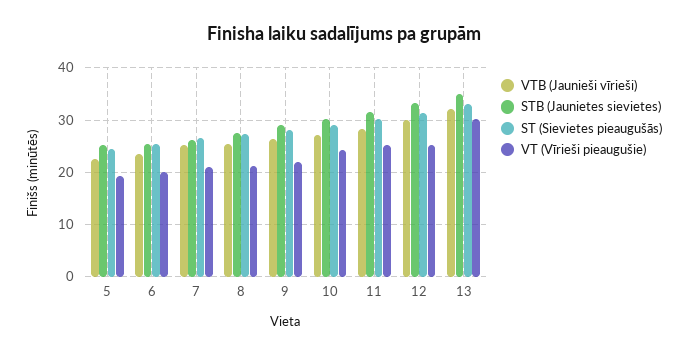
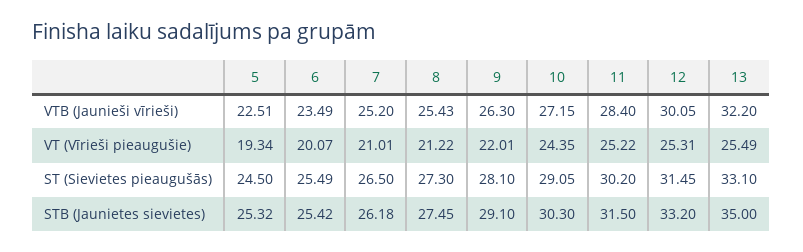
  {
    "VTB (Jaunieši vīrieši)": {
      "5": 22.51,
      "6": 23.49,
      "7": 25.2,
      "8": 25.43,
      "9": 26.3,
      "10": 27.15,
      "11": 28.4,
      "12": 30.05,
      "13": 32.2
    },
    "STB (Jaunietes sievietes)": {
      "5": 25.32,
      "6": 25.42,
      "7": 26.18,
      "8": 27.45,
      "9": 29.1,
      "10": 30.3,
      "11": 31.5,
      "12": 33.2,
      "13": 35
    },
    "ST (Sievietes pieaugušās)": {
      "5": 24.5,
      "6": 25.49,
      "7": 26.5,
      "8": 27.3,
      "9": 28.1,
      "10": 29.05,
      "11": 30.2,
      "12": 31.45,
      "13": 33.1
    },
    "VT (Vīrieši pieaugušie)": {
      "5": 19.34,
      "6": 20.07,
      "7": 21.01,
      "8": 21.22,
      "9": 22.01,
      "10": 24.35,
      "11": 25.22,
      "12": 25.31,
-     "13": 30
+     "13": 25.49
    }
  }

